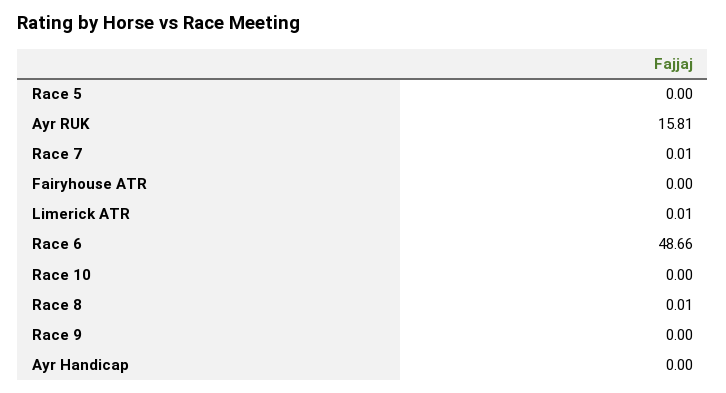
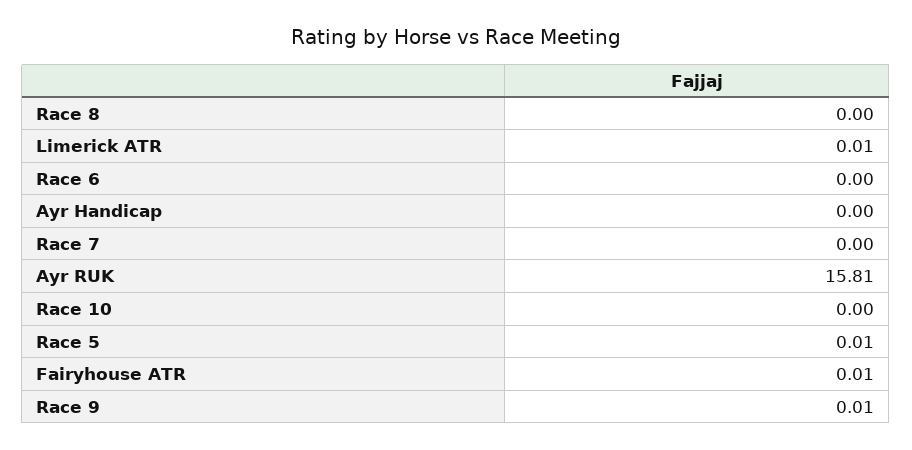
  {
-   "Race 5": 0,
+   "Race 5": 0.01,
    "Ayr RUK": 15.81,
-   "Race 7": 0.01,
+   "Race 7": 0,
-   "Fairyhouse ATR": 0,
+   "Fairyhouse ATR": 0.01,
    "Limerick ATR": 0.01,
-   "Race 6": 48.66,
+   "Race 6": 0,
    "Race 10": 0,
-   "Race 8": 0.01,
+   "Race 8": 0,
-   "Race 9": 0,
+   "Race 9": 0.01,
    "Ayr Handicap": 0
  }

